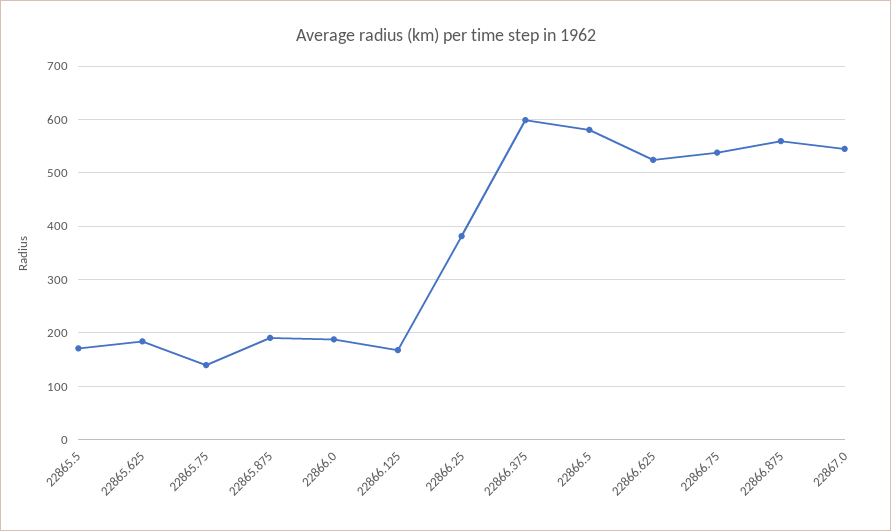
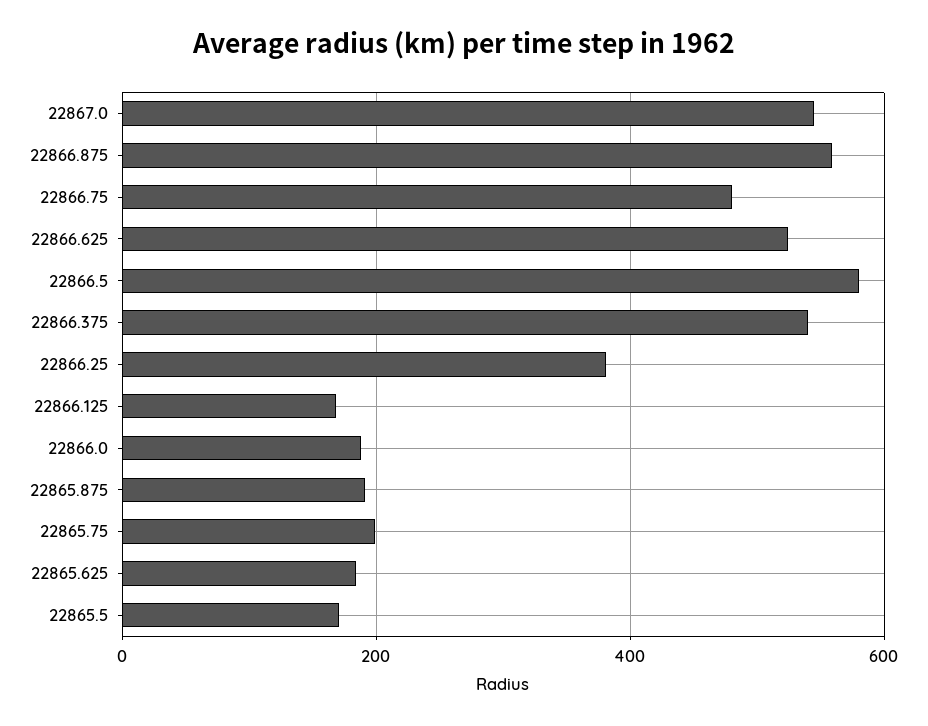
  {
    "22865.5": 180,
    "22865.625": 180,
-   "22865.75": 140,
+   "22865.75": 200,
    "22865.875": 200,
    "22866.0": 180,
    "22866.125": 160,
    "22866.25": 380,
-   "22866.375": 600,
+   "22866.375": 540,
    "22866.5": 580,
    "22866.625": 520,
-   "22866.75": 540,
+   "22866.75": 480,
    "22866.875": 560,
    "22867.0": 540
  }

